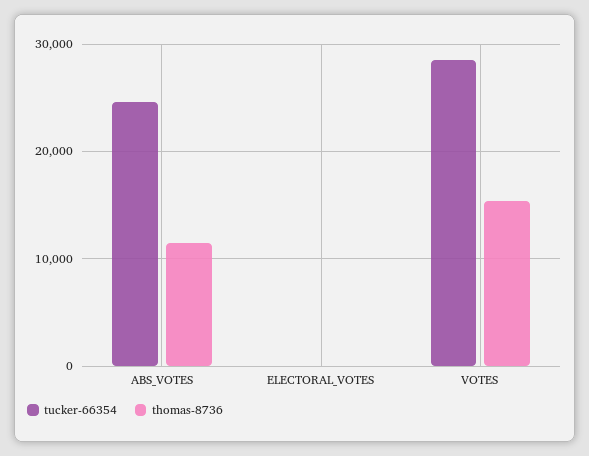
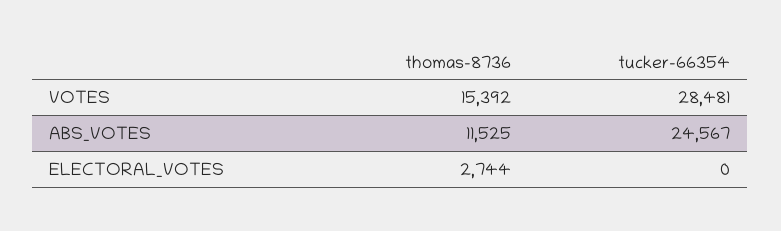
  {
    "tucker-66354": {
      "ABS_VOTES": 24567,
      "ELECTORAL_VOTES": 0,
      "VOTES": 28481
    },
    "thomas-8736": {
      "ABS_VOTES": 11525,
-     "ELECTORAL_VOTES": 0,
+     "ELECTORAL_VOTES": 2744,
      "VOTES": 15392
    }
  }

